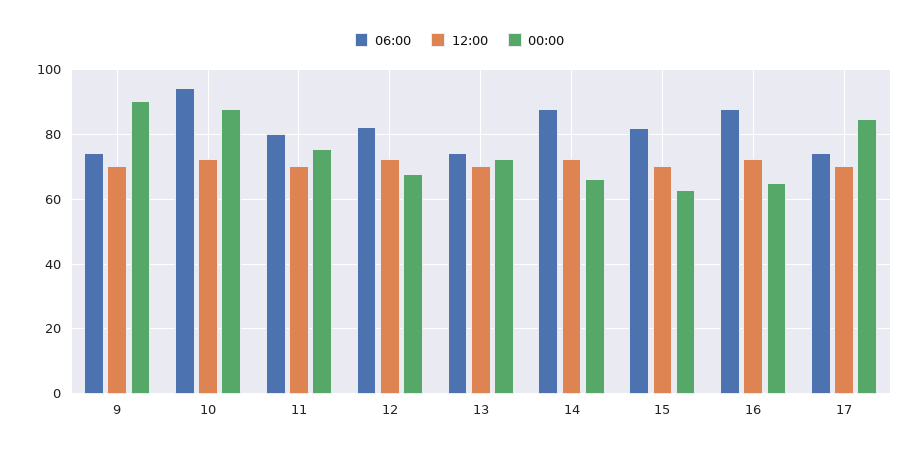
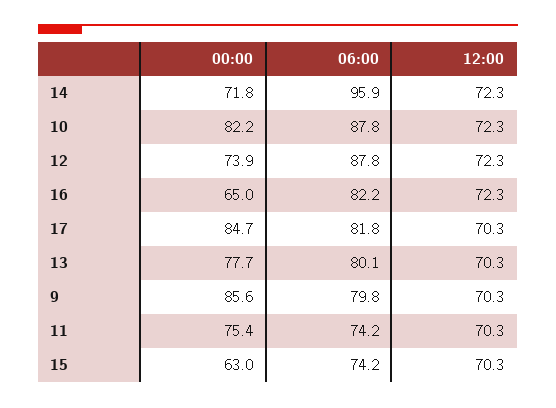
  {
    "06:00": {
-     "9": 74,
+     "9": 79.8,
-     "10": 94,
+     "10": 87.8,
-     "11": 80,
+     "11": 74.2,
-     "12": 82,
+     "12": 87.8,
-     "13": 74,
+     "13": 80.1,
-     "14": 88,
+     "14": 95.9,
-     "15": 82,
+     "15": 74.2,
-     "16": 88,
+     "16": 82.2,
-     "17": 74
+     "17": 81.8
    },
    "12:00": {
      "9": 70.3,
      "10": 72.3,
      "11": 70.3,
      "12": 72.3,
      "13": 70.3,
      "14": 72.3,
      "15": 70.3,
      "16": 72.3,
      "17": 70.3
    },
    "00:00": {
-     "9": 90,
+     "9": 85.6,
-     "10": 88,
+     "10": 82.2,
      "11": 75.4,
-     "12": 68,
+     "12": 73.9,
-     "13": 72,
+     "13": 77.7,
-     "14": 66,
+     "14": 71.8,
      "15": 63,
      "16": 65,
      "17": 84.7
    }
  }

